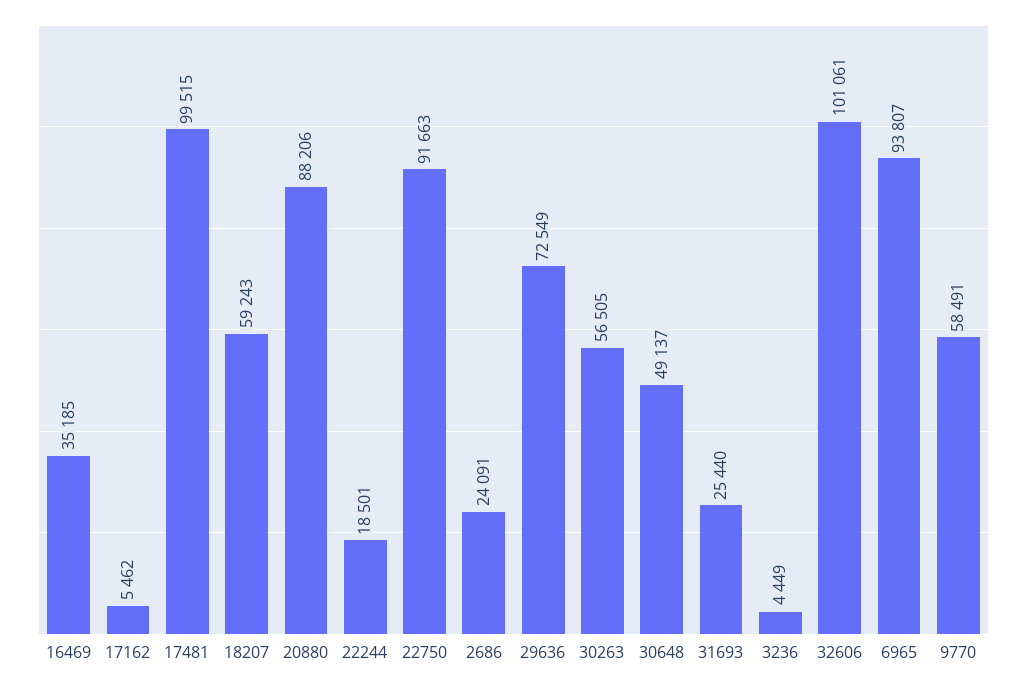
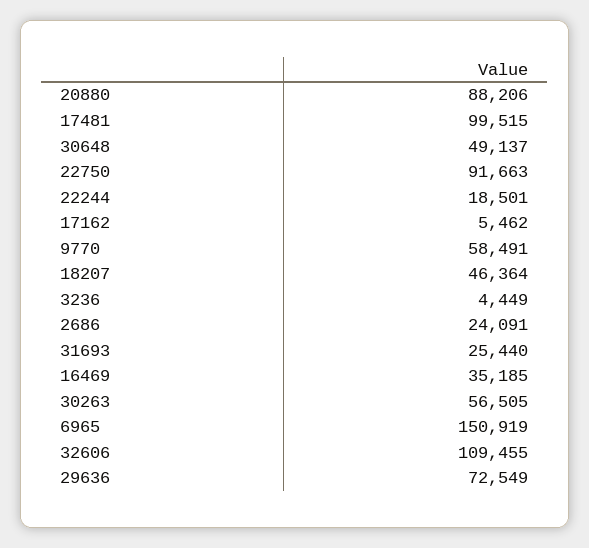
  {
    "16469": 35185,
    "17162": 5462,
    "17481": 99515,
-   "18207": 59243,
+   "18207": 46364,
    "20880": 88206,
    "22244": 18501,
    "22750": 91663,
    "2686": 24091,
    "29636": 72549,
    "30263": 56505,
    "30648": 49137,
    "31693": 25440,
    "3236": 4449,
-   "32606": 101061,
+   "32606": 109455,
-   "6965": 93807,
+   "6965": 150919,
    "9770": 58491
  }

